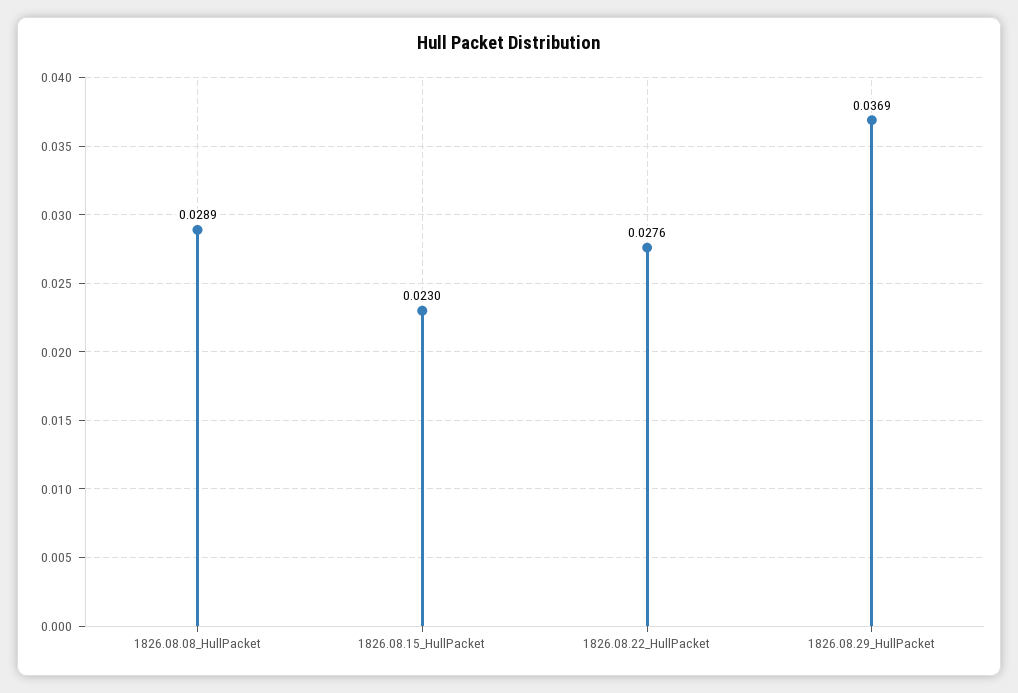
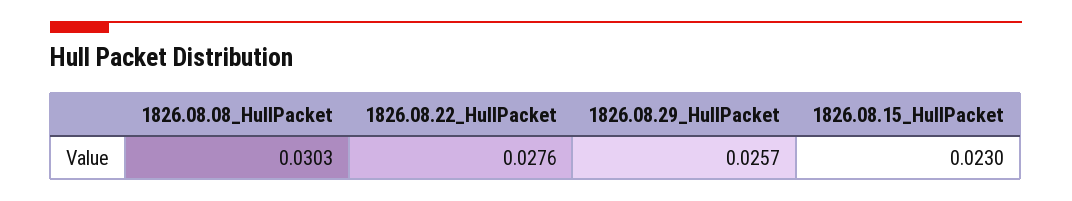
  {
-   "1826.08.08_HullPacket": 0.0289,
+   "1826.08.08_HullPacket": 0.0303,
    "1826.08.15_HullPacket": 0.023,
    "1826.08.22_HullPacket": 0.0276,
-   "1826.08.29_HullPacket": 0.0369
+   "1826.08.29_HullPacket": 0.0257
  }

